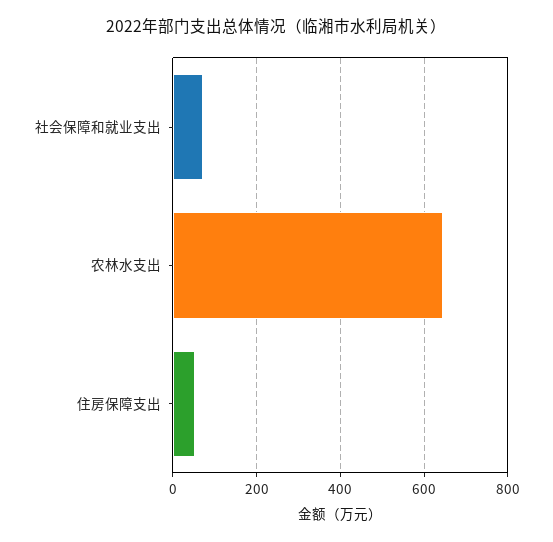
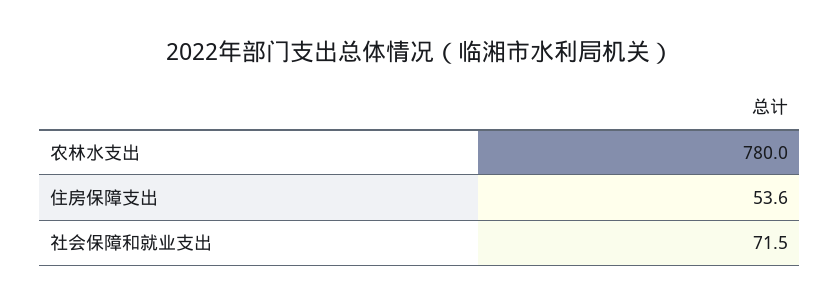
  {
    "社会保障和就业支出": 71.5,
-   "农林水支出": 640,
+   "农林水支出": 780,
    "住房保障支出": 53.6
  }

